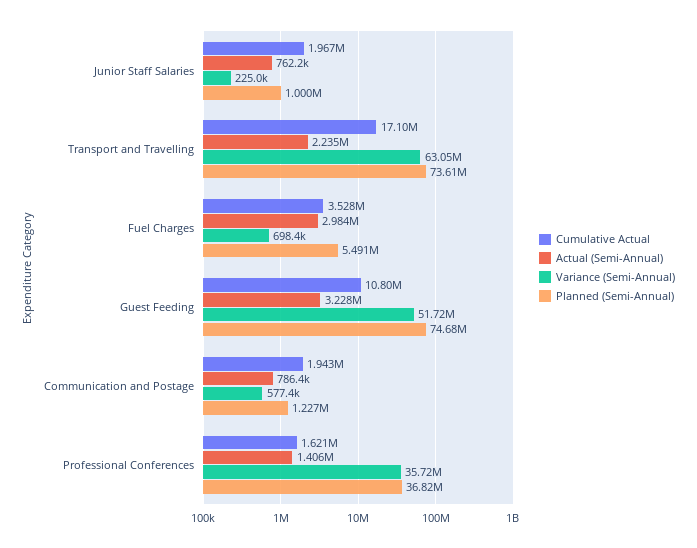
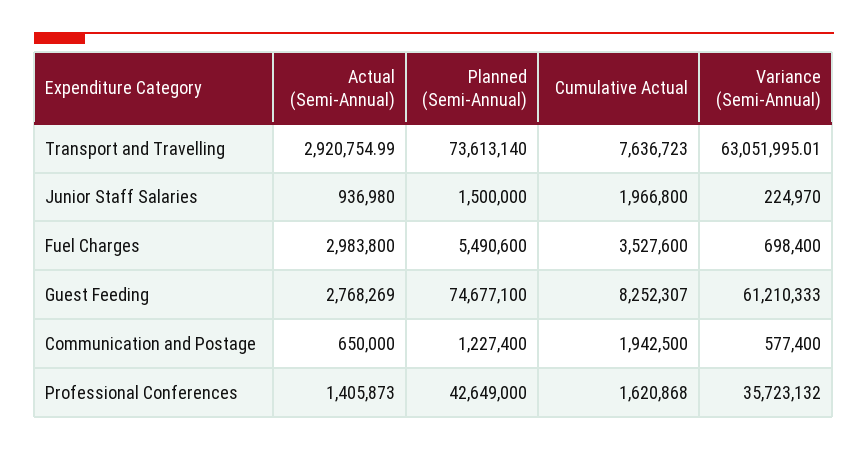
  {
    "Cumulative Actual": {
      "Junior Staff Salaries": 1966800,
-     "Transport and Travelling": 17100000,
+     "Transport and Travelling": 7636723,
      "Fuel Charges": 3527600,
-     "Guest Feeding": 10800000,
+     "Guest Feeding": 8252307,
      "Communication and Postage": 1942500,
      "Professional Conferences": 1620868
    },
    "Actual (Semi-Annual)": {
-     "Junior Staff Salaries": 762200,
+     "Junior Staff Salaries": 936980,
-     "Transport and Travelling": 2235000,
+     "Transport and Travelling": 2920754.99,
      "Fuel Charges": 2983800,
-     "Guest Feeding": 3228000,
+     "Guest Feeding": 2768269,
-     "Communication and Postage": 786400,
+     "Communication and Postage": 650000,
      "Professional Conferences": 1405873
    },
    "Variance (Semi-Annual)": {
      "Junior Staff Salaries": 224970,
      "Transport and Travelling": 63051995.01,
      "Fuel Charges": 698400,
-     "Guest Feeding": 51720000,
+     "Guest Feeding": 61210333,
      "Communication and Postage": 577400,
      "Professional Conferences": 35723132
    },
    "Planned (Semi-Annual)": {
-     "Junior Staff Salaries": 1000000,
+     "Junior Staff Salaries": 1500000,
      "Transport and Travelling": 73613140,
      "Fuel Charges": 5490600,
      "Guest Feeding": 74677100,
      "Communication and Postage": 1227400,
-     "Professional Conferences": 36820000
+     "Professional Conferences": 42649000
    }
  }

